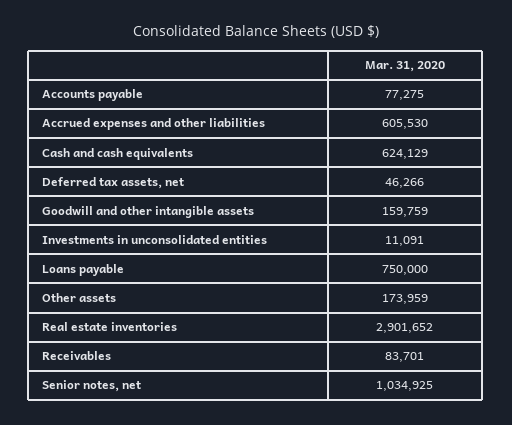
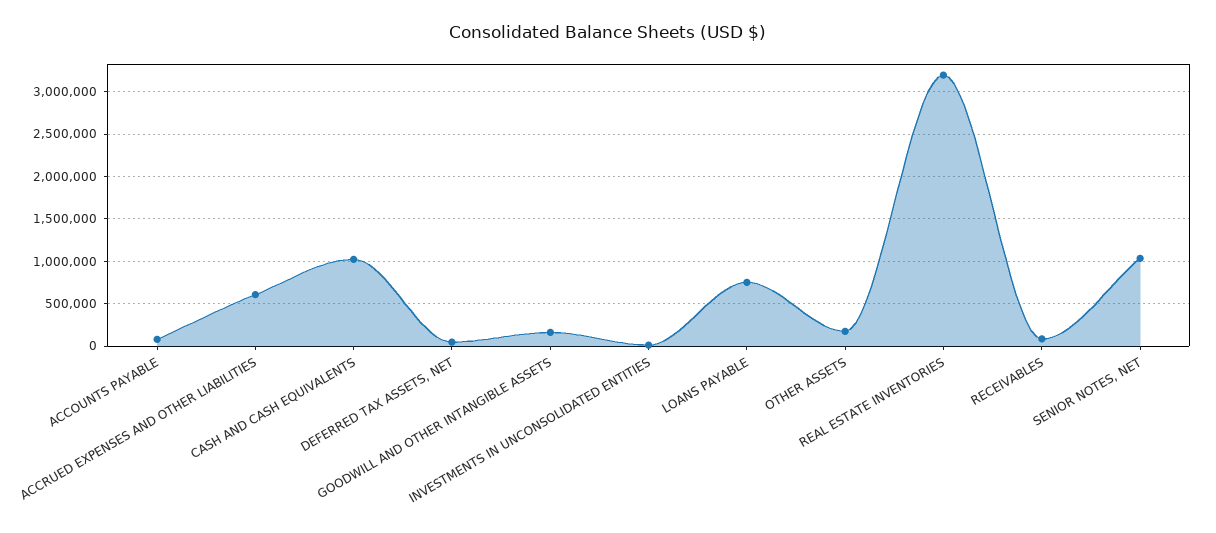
  {
    "Accounts payable": 77275,
    "Accrued expenses and other liabilities": 605530,
-   "Cash and cash equivalents": 624129,
+   "Cash and cash equivalents": 1000000,
    "Deferred tax assets, net": 46266,
    "Goodwill and other intangible assets": 159759,
    "Investments in unconsolidated entities": 11091,
    "Loans payable": 750000,
    "Other assets": 173959,
-   "Real estate inventories": 2901652,
+   "Real estate inventories": 3200000,
    "Receivables": 83701,
    "Senior notes, net": 1034925
  }

